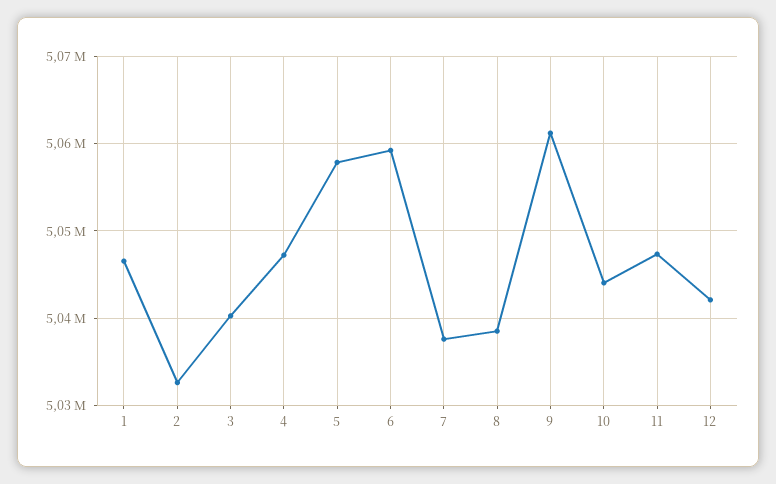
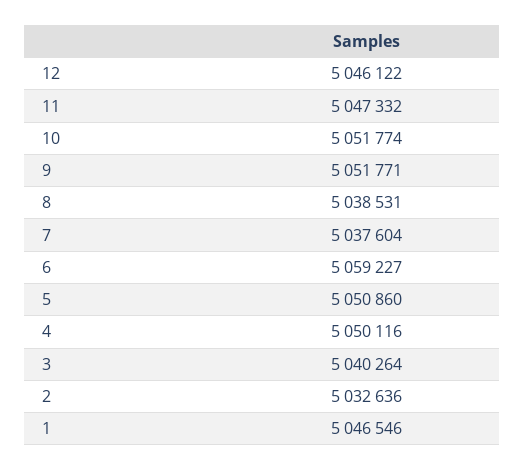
  {
    "1": 5046546,
    "2": 5032636,
    "3": 5040264,
-   "4": 5047000,
+   "4": 5050116,
-   "5": 5058000,
+   "5": 5050860,
    "6": 5059227,
    "7": 5037604,
    "8": 5038531,
-   "9": 5061000,
+   "9": 5051771,
-   "10": 5044000,
+   "10": 5051774,
    "11": 5047332,
-   "12": 5042000
+   "12": 5046122
  }

